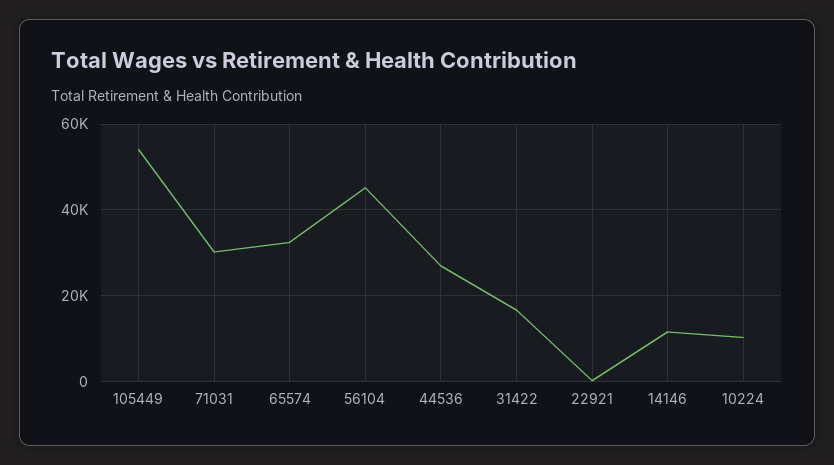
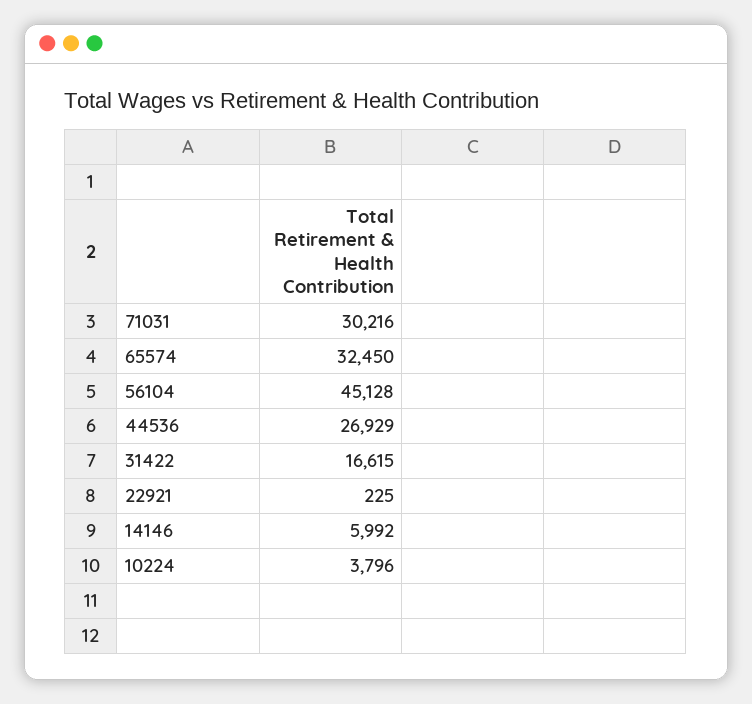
  {
-   "105449": 54000,
    "71031": 30216,
    "65574": 32450,
    "56104": 45128,
    "44536": 26929,
    "31422": 16615,
    "22921": 225,
-   "14146": 12000,
+   "14146": 5992,
-   "10224": 10000
+   "10224": 3796
  }

